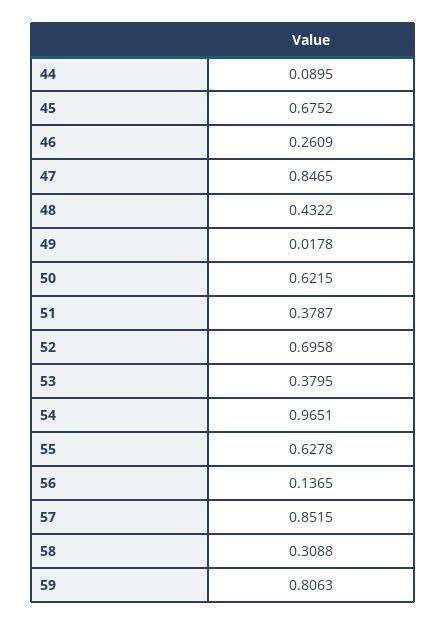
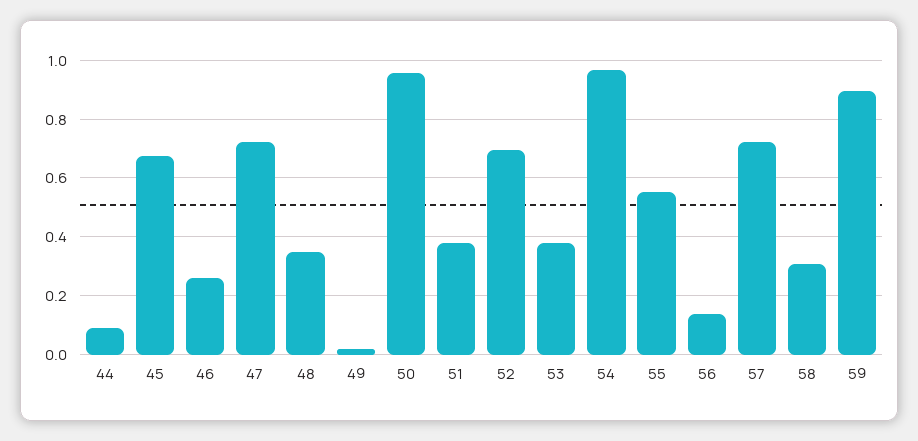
  {
    "44": 0.0895,
    "45": 0.6752,
    "46": 0.2609,
-   "47": 0.8465,
+   "47": 0.725,
-   "48": 0.4322,
+   "48": 0.35,
    "49": 0.0178,
-   "50": 0.6215,
+   "50": 0.95,
    "51": 0.3787,
    "52": 0.6958,
    "53": 0.3795,
    "54": 0.9651,
-   "55": 0.6278,
+   "55": 0.55,
    "56": 0.1365,
-   "57": 0.8515,
+   "57": 0.725,
    "58": 0.3088,
-   "59": 0.8063
+   "59": 0.9
  }

